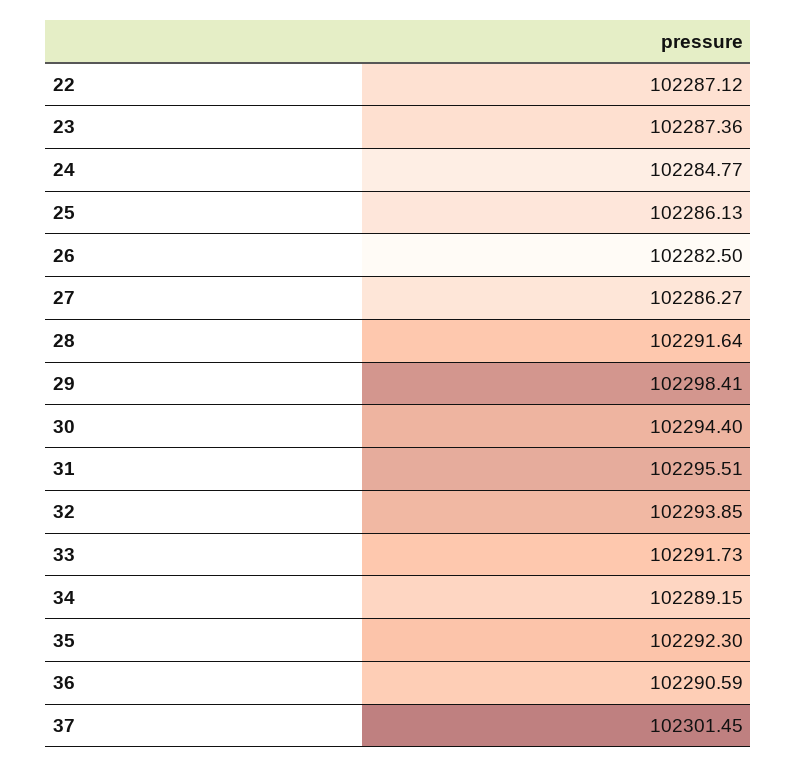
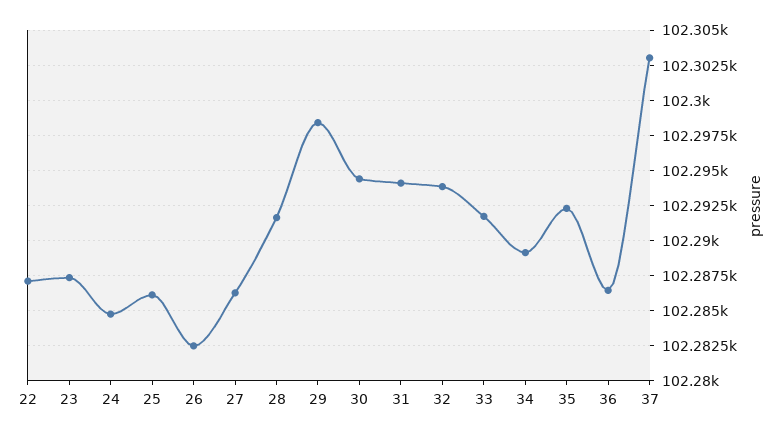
  {
    "22": 102287.12,
    "23": 102287.36,
    "24": 102284.77,
    "25": 102286.13,
    "26": 102282.5,
    "27": 102286.27,
    "28": 102291.64,
    "29": 102298.41,
    "30": 102294.4,
-   "31": 102295.51,
+   "31": 102294,
    "32": 102293.85,
    "33": 102291.73,
    "34": 102289.15,
    "35": 102292.3,
-   "36": 102290.59,
+   "36": 102286.5,
-   "37": 102301.45
+   "37": 102303
  }

